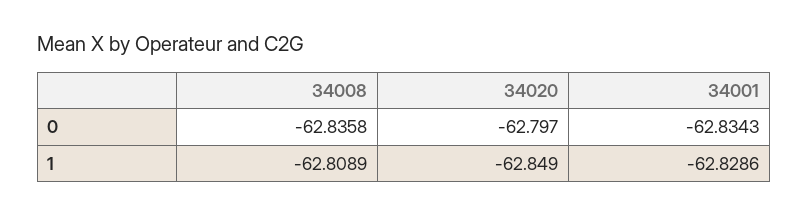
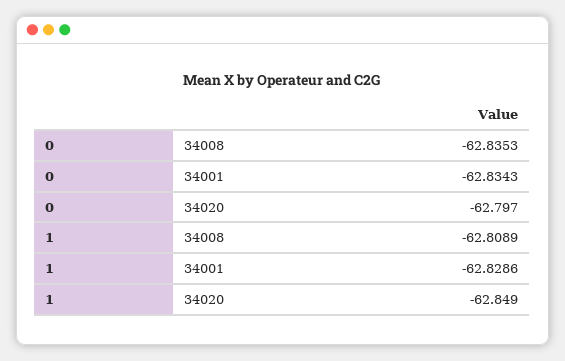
  {
    "34008": {
-     "0": -62.8358,
+     "0": -62.8353,
      "1": -62.8089
    },
    "34020": {
      "0": -62.797,
      "1": -62.849
    },
    "34001": {
      "0": -62.8343,
      "1": -62.8286
    }
  }

